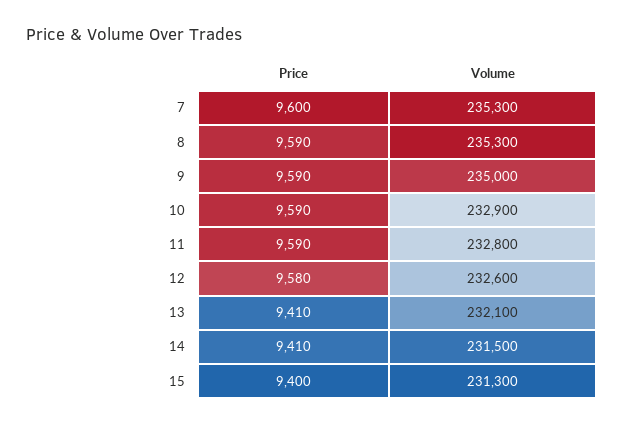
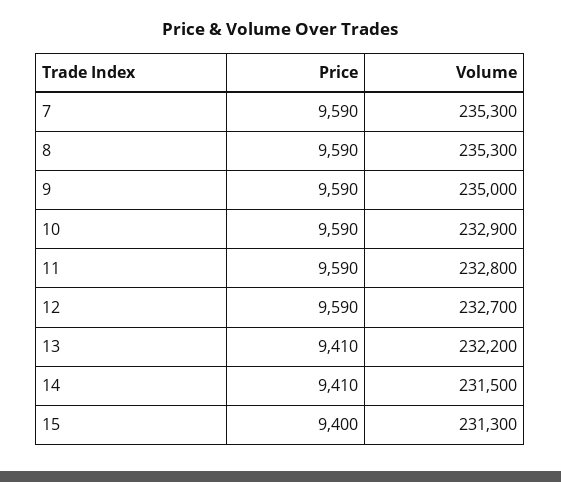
  {
    "Price": {
-     "7": 9600,
+     "7": 9590,
      "8": 9590,
      "9": 9590,
      "10": 9590,
      "11": 9590,
-     "12": 9580,
+     "12": 9590,
      "13": 9410,
      "14": 9410,
      "15": 9400
    },
    "Volume": {
      "7": 235300,
      "8": 235300,
      "9": 235000,
      "10": 232900,
      "11": 232800,
-     "12": 232600,
+     "12": 232700,
-     "13": 232100,
+     "13": 232200,
      "14": 231500,
      "15": 231300
    }
  }

